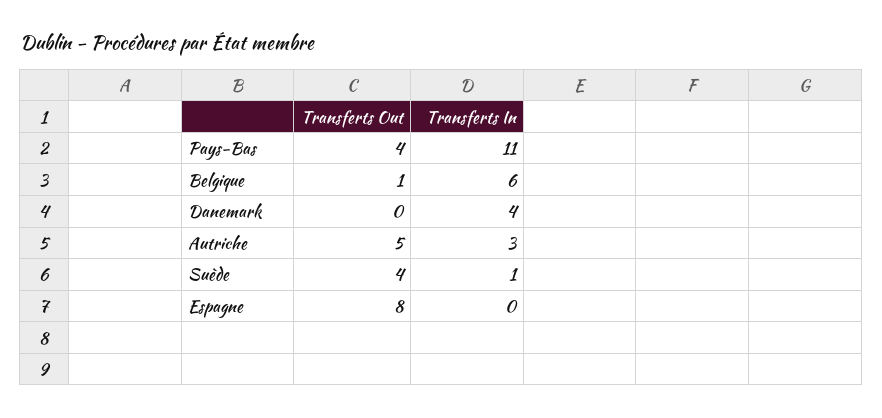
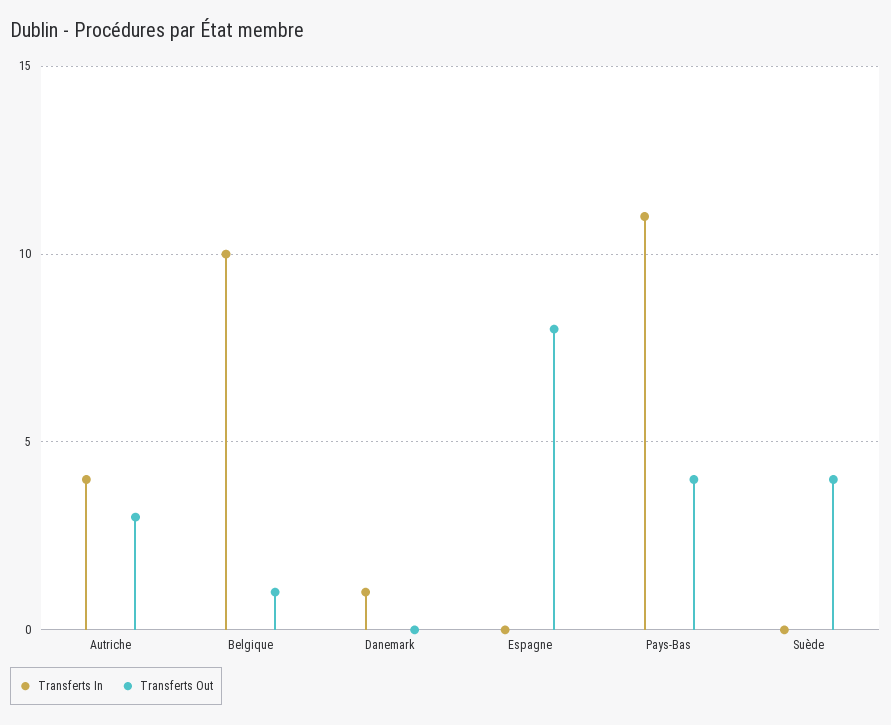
  {
    "Transferts Out": {
      "Pays-Bas": 4,
      "Belgique": 1,
      "Danemark": 0,
-     "Autriche": 5,
+     "Autriche": 3,
      "Suède": 4,
      "Espagne": 8
    },
    "Transferts In": {
      "Pays-Bas": 11,
-     "Belgique": 6,
+     "Belgique": 10,
-     "Danemark": 4,
+     "Danemark": 1,
-     "Autriche": 3,
+     "Autriche": 4,
-     "Suède": 1,
+     "Suède": 0,
      "Espagne": 0
    }
  }

